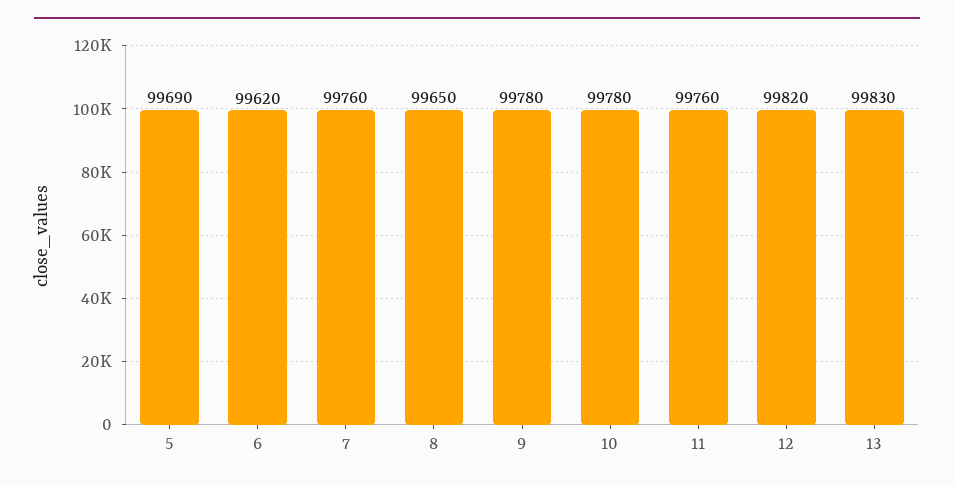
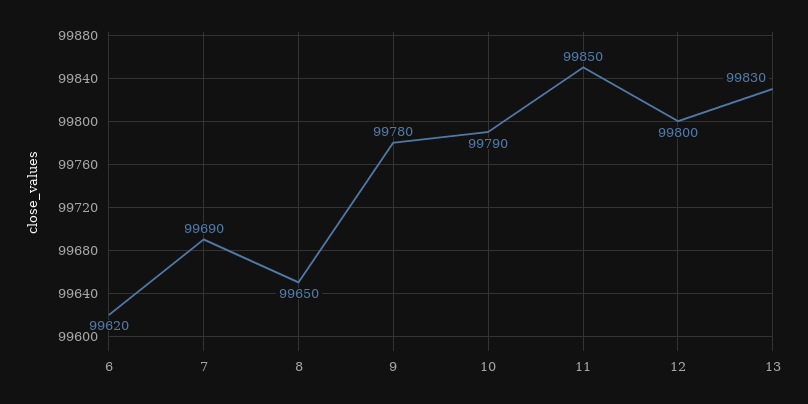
  {
-   "5": 99690,
    "6": 99620,
-   "7": 99760,
+   "7": 99690,
    "8": 99650,
    "9": 99780,
-   "10": 99780,
+   "10": 99790,
-   "11": 99760,
+   "11": 99850,
-   "12": 99820,
+   "12": 99800,
    "13": 99830
  }

